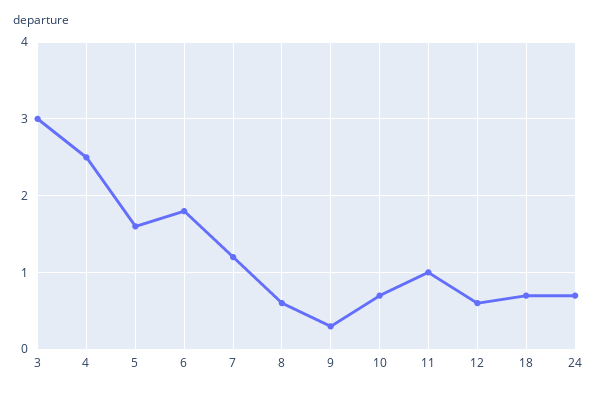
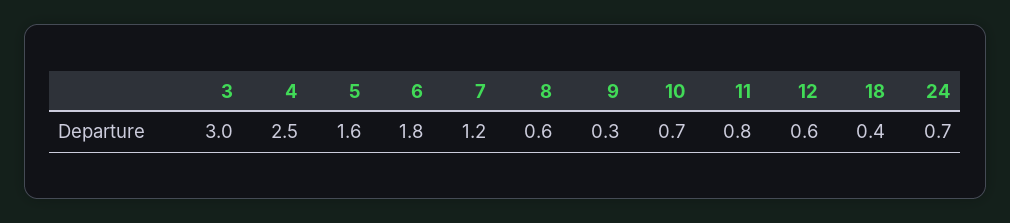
  {
    "3": 3,
    "4": 2.5,
    "5": 1.6,
    "6": 1.8,
    "7": 1.2,
    "8": 0.6,
    "9": 0.3,
    "10": 0.7,
-   "11": 1,
+   "11": 0.8,
    "12": 0.6,
-   "18": 0.7,
+   "18": 0.4,
    "24": 0.7
  }

